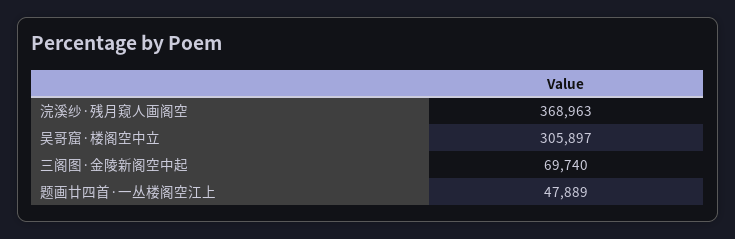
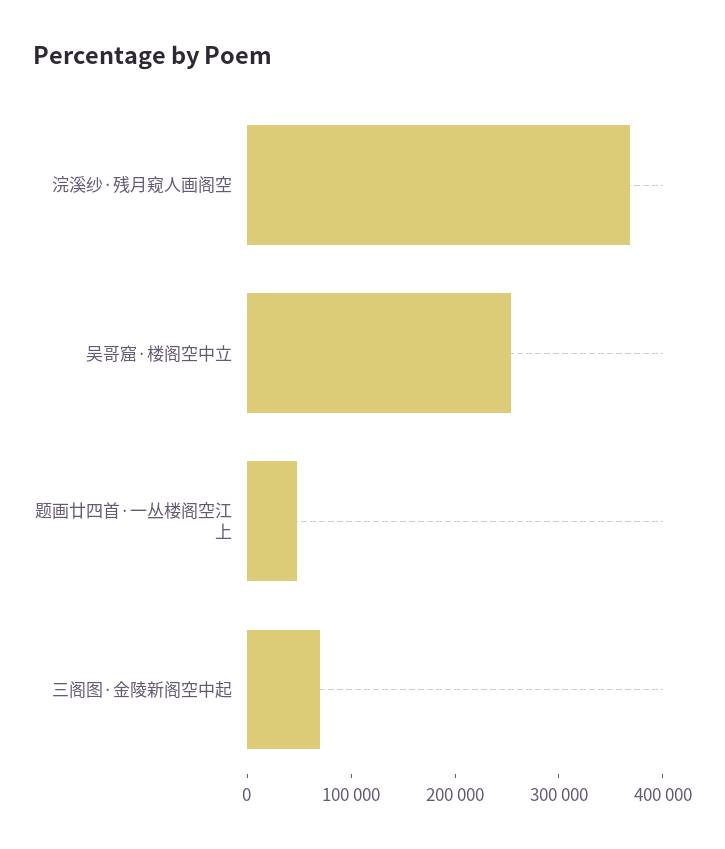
  {
    "浣溪纱·残月窥人画阁空": 368963,
-   "吴哥窟·楼阁空中立": 305897,
+   "吴哥窟·楼阁空中立": 260000,
    "三阁图·金陵新阁空中起": 69740,
    "题画廿四首·一丛楼阁空江上": 47889
  }

